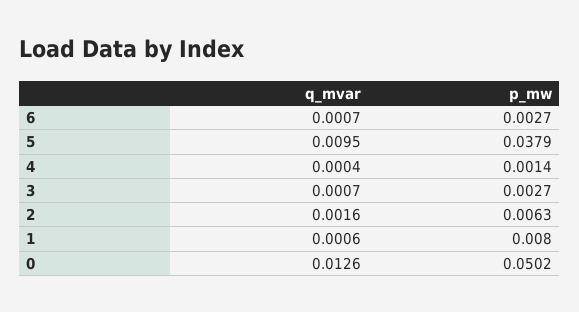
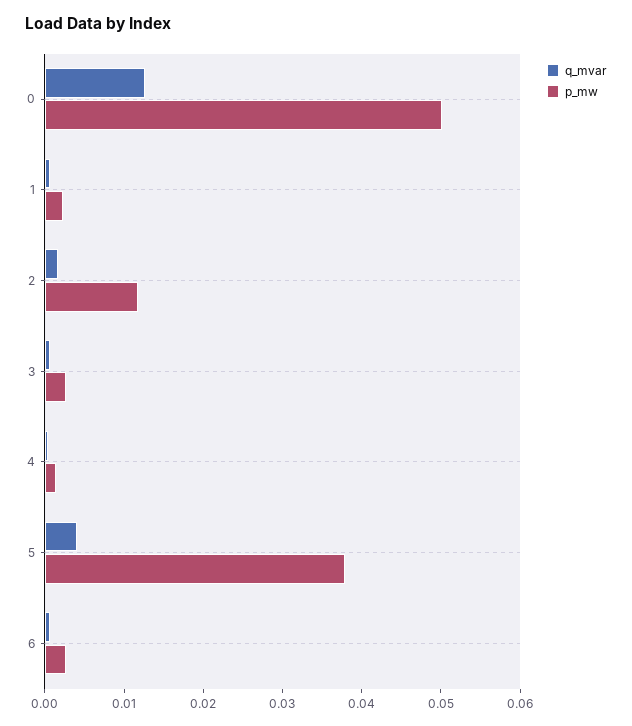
  {
    "q_mvar": {
      "6": 0.0007,
-     "5": 0.0095,
+     "5": 0.004,
      "4": 0.0004,
      "3": 0.0007,
      "2": 0.0016,
      "1": 0.0006,
      "0": 0.0126
    },
    "p_mw": {
      "6": 0.0027,
      "5": 0.0379,
      "4": 0.0014,
      "3": 0.0027,
-     "2": 0.0063,
+     "2": 0.012,
-     "1": 0.008,
+     "1": 0.002,
      "0": 0.0502
    }
  }

